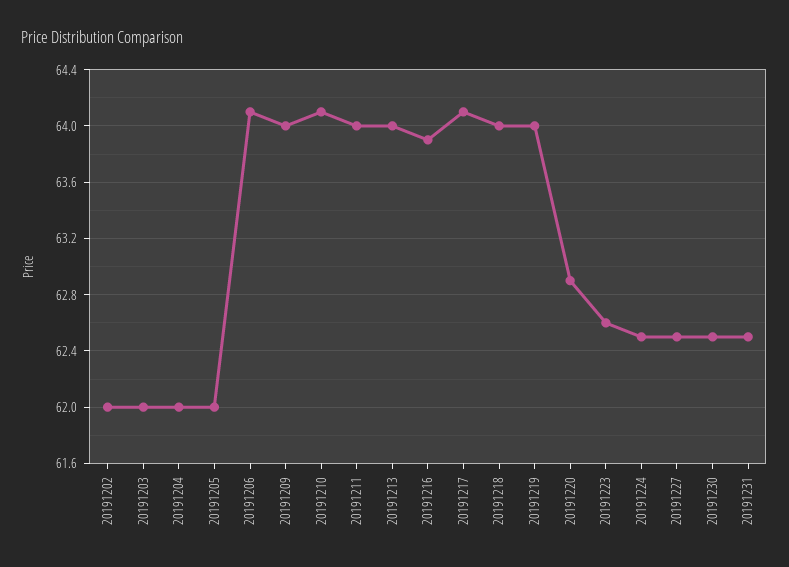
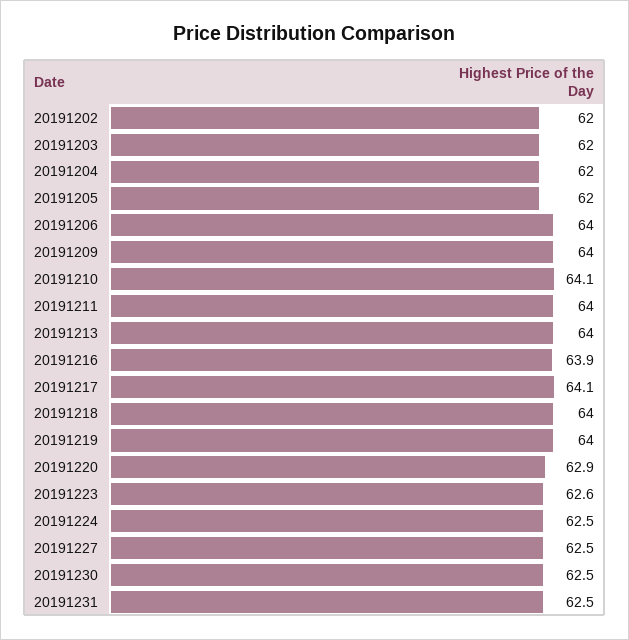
  {
    "20191202": 62,
    "20191203": 62,
    "20191204": 62,
    "20191205": 62,
-   "20191206": 64.1,
+   "20191206": 64,
    "20191209": 64,
    "20191210": 64.1,
    "20191211": 64,
    "20191213": 64,
    "20191216": 63.9,
    "20191217": 64.1,
    "20191218": 64,
    "20191219": 64,
    "20191220": 62.9,
    "20191223": 62.6,
    "20191224": 62.5,
    "20191227": 62.5,
    "20191230": 62.5,
    "20191231": 62.5
  }

